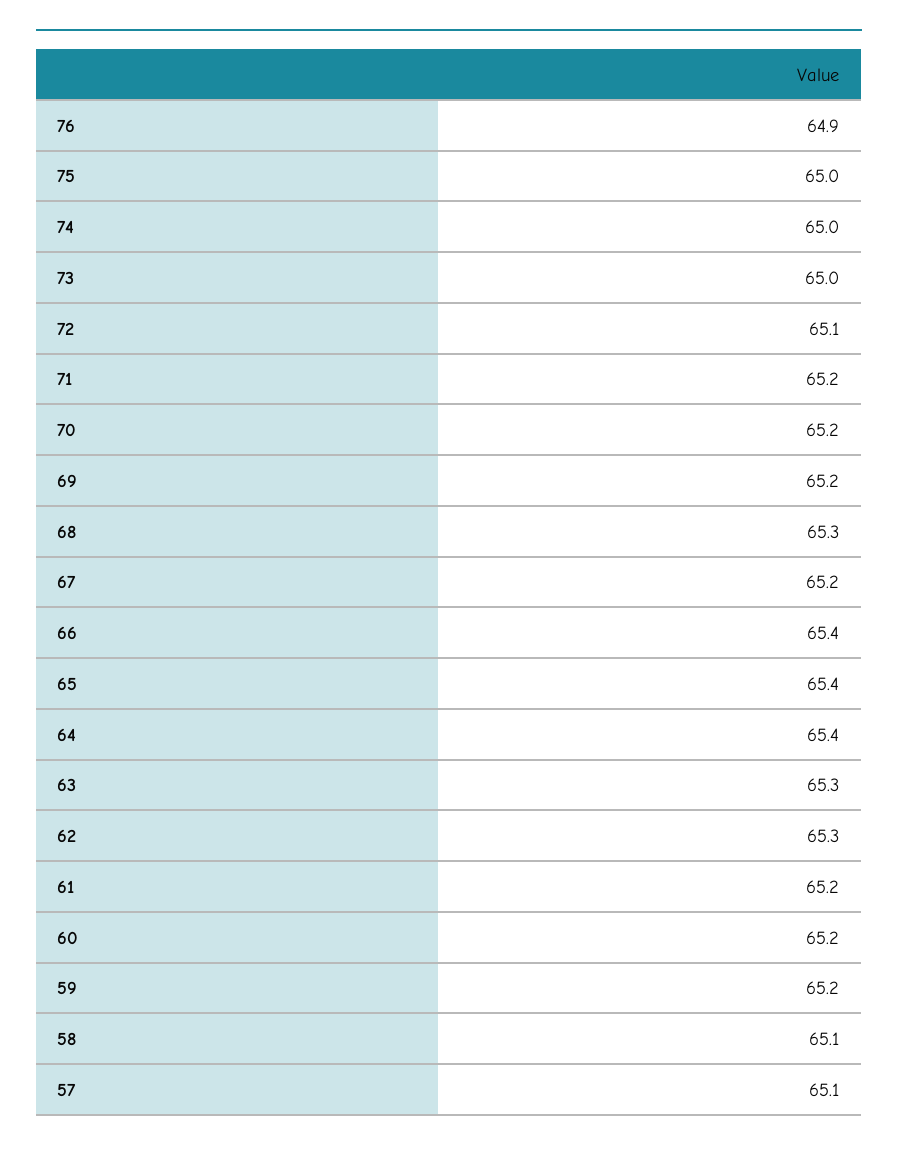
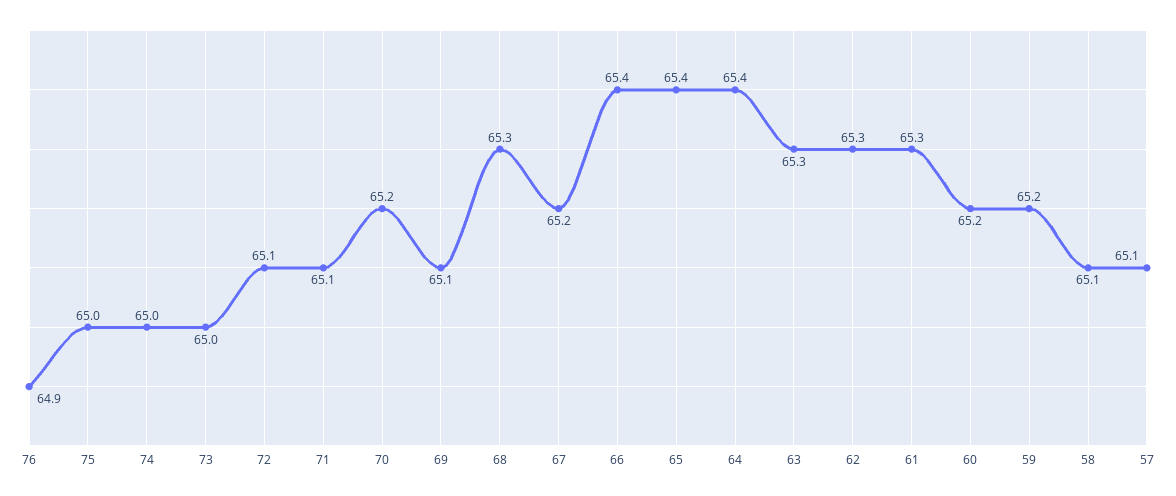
  {
    "76": 64.9,
    "75": 65,
    "74": 65,
    "73": 65,
    "72": 65.1,
-   "71": 65.2,
+   "71": 65.1,
    "70": 65.2,
-   "69": 65.2,
+   "69": 65.1,
    "68": 65.3,
    "67": 65.2,
    "66": 65.4,
    "65": 65.4,
    "64": 65.4,
    "63": 65.3,
    "62": 65.3,
-   "61": 65.2,
+   "61": 65.3,
    "60": 65.2,
    "59": 65.2,
    "58": 65.1,
    "57": 65.1
  }

